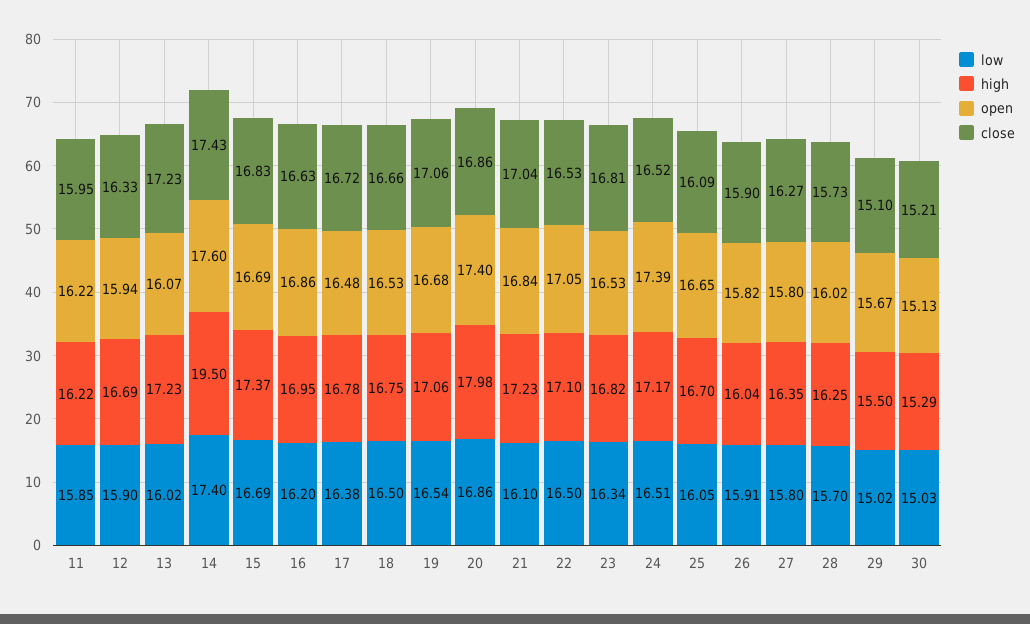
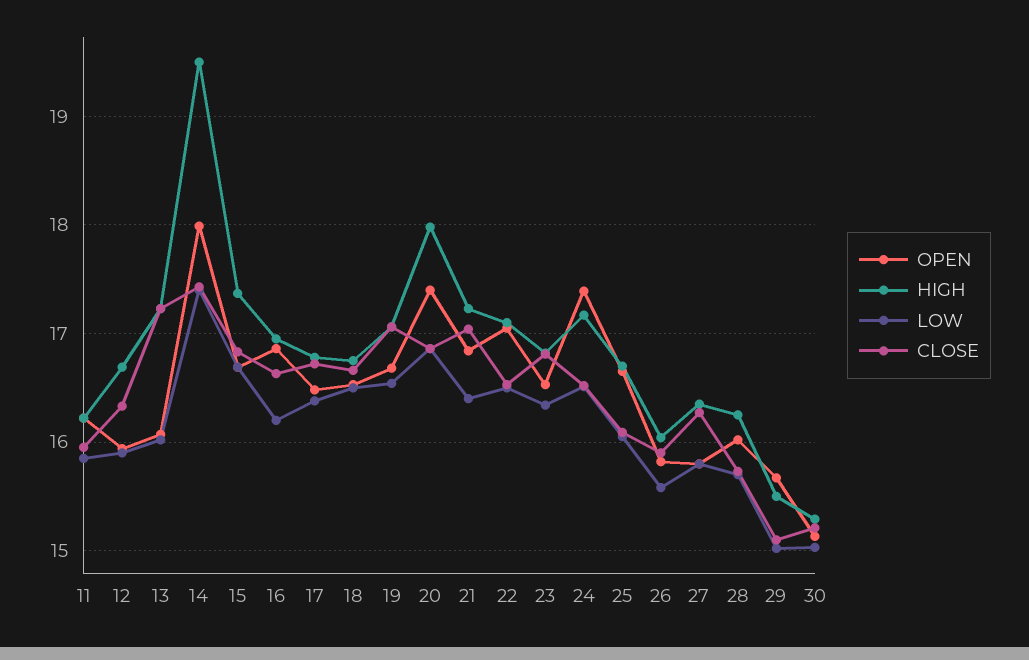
  {
    "low": {
      "11": 15.85,
      "12": 15.9,
      "13": 16.02,
      "14": 17.4,
      "15": 16.69,
      "16": 16.2,
      "17": 16.38,
      "18": 16.5,
      "19": 16.54,
      "20": 16.86,
-     "21": 16.1,
+     "21": 16.4,
      "22": 16.5,
      "23": 16.34,
      "24": 16.51,
      "25": 16.05,
-     "26": 15.91,
+     "26": 15.6,
      "27": 15.8,
      "28": 15.7,
      "29": 15.02,
      "30": 15.03
    },
    "high": {
      "11": 16.22,
      "12": 16.69,
      "13": 17.23,
      "14": 19.5,
      "15": 17.37,
      "16": 16.95,
      "17": 16.78,
      "18": 16.75,
      "19": 17.06,
      "20": 17.98,
      "21": 17.23,
      "22": 17.1,
      "23": 16.82,
      "24": 17.17,
      "25": 16.7,
      "26": 16.04,
      "27": 16.35,
      "28": 16.25,
      "29": 15.5,
      "30": 15.29
    },
    "open": {
      "11": 16.22,
      "12": 15.94,
      "13": 16.07,
-     "14": 17.6,
+     "14": 18,
      "15": 16.69,
      "16": 16.86,
      "17": 16.48,
      "18": 16.53,
      "19": 16.68,
      "20": 17.4,
      "21": 16.84,
      "22": 17.05,
      "23": 16.53,
      "24": 17.39,
      "25": 16.65,
      "26": 15.82,
      "27": 15.8,
      "28": 16.02,
      "29": 15.67,
      "30": 15.13
    },
    "close": {
      "11": 15.95,
      "12": 16.33,
      "13": 17.23,
      "14": 17.43,
      "15": 16.83,
      "16": 16.63,
      "17": 16.72,
      "18": 16.66,
      "19": 17.06,
      "20": 16.86,
      "21": 17.04,
      "22": 16.53,
      "23": 16.81,
      "24": 16.52,
      "25": 16.09,
      "26": 15.9,
      "27": 16.27,
      "28": 15.73,
      "29": 15.1,
      "30": 15.21
    }
  }

